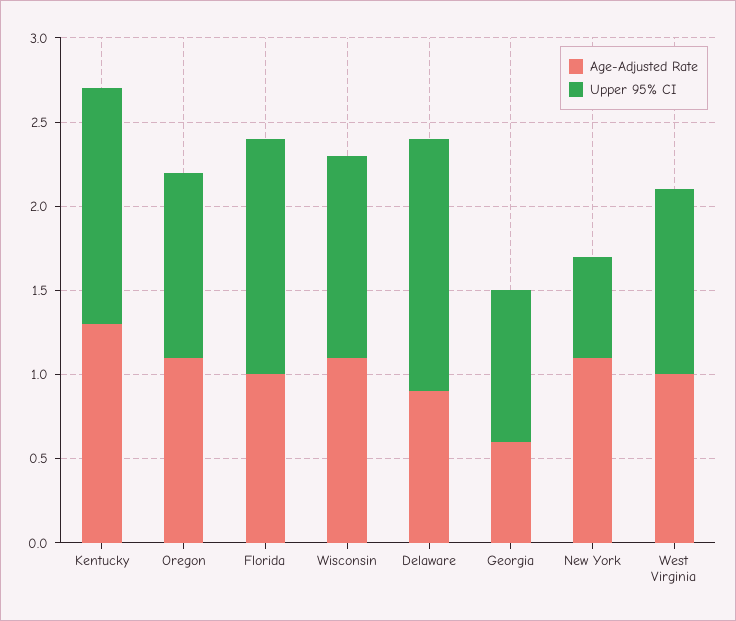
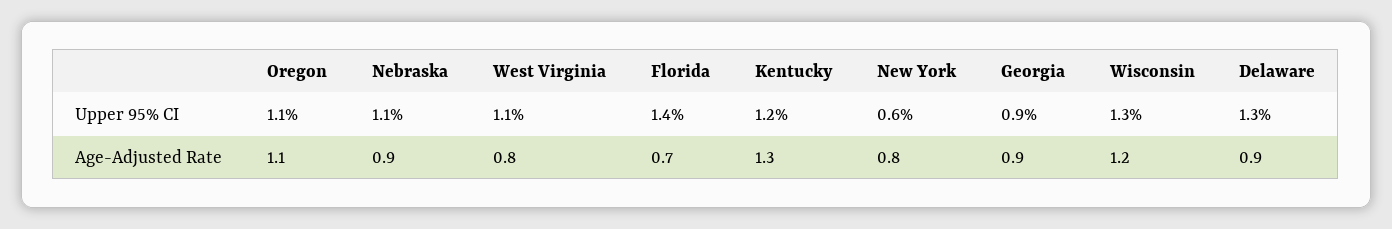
  {
    "Age-Adjusted Rate": {
      "Kentucky": 1.3,
      "Oregon": 1.1,
-     "Florida": 1,
+     "Florida": 0.7,
-     "Wisconsin": 1.1,
+     "Wisconsin": 1.2,
      "Delaware": 0.9,
-     "Georgia": 0.6,
+     "Georgia": 0.9,
-     "New York": 1.1,
+     "New York": 0.8,
-     "West Virginia": 1
+     "West Virginia": 0.8,
+     "Nebraska": 0.9
    },
    "Upper 95% CI": {
-     "Kentucky": 1.4,
+     "Kentucky": 1.2,
      "Oregon": 1.1,
      "Florida": 1.4,
-     "Wisconsin": 1.2,
+     "Wisconsin": 1.3,
-     "Delaware": 1.5,
+     "Delaware": 1.3,
      "Georgia": 0.9,
      "New York": 0.6,
-     "West Virginia": 1.1
+     "West Virginia": 1.1,
+     "Nebraska": 1.1
    }
  }

